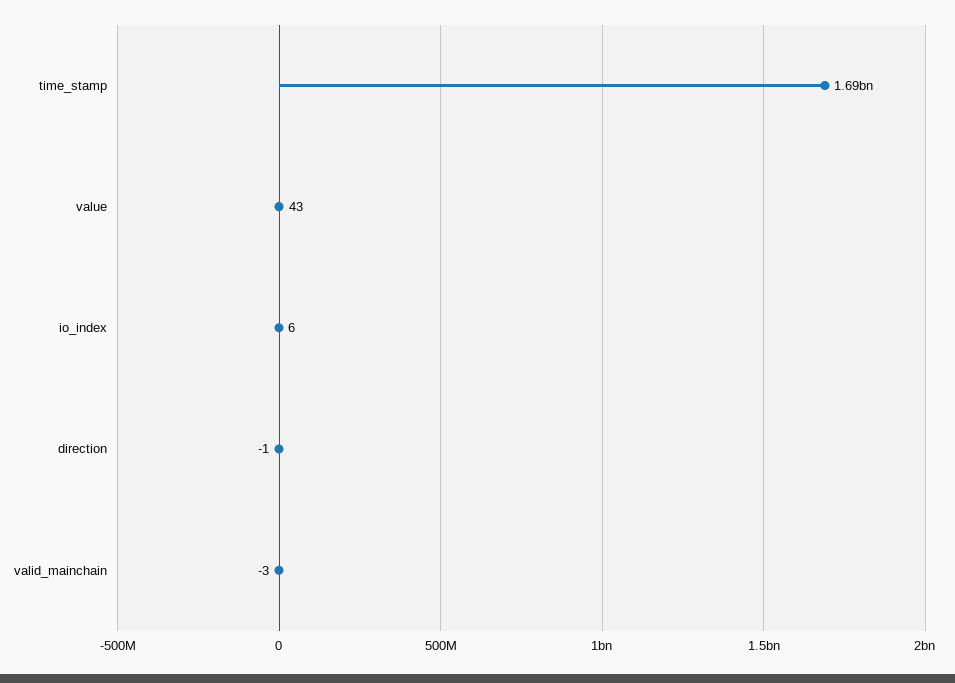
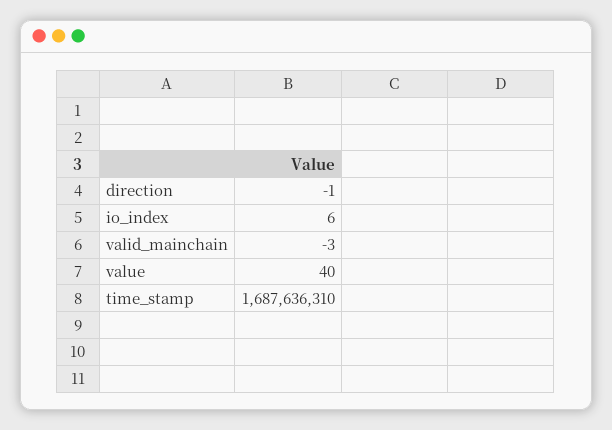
  {
    "time_stamp": 1687636310,
-   "value": 43,
+   "value": 40,
    "io_index": 6,
    "direction": -1,
    "valid_mainchain": -3
  }

